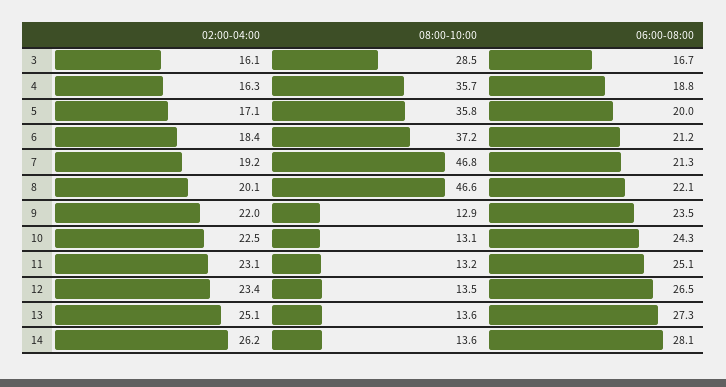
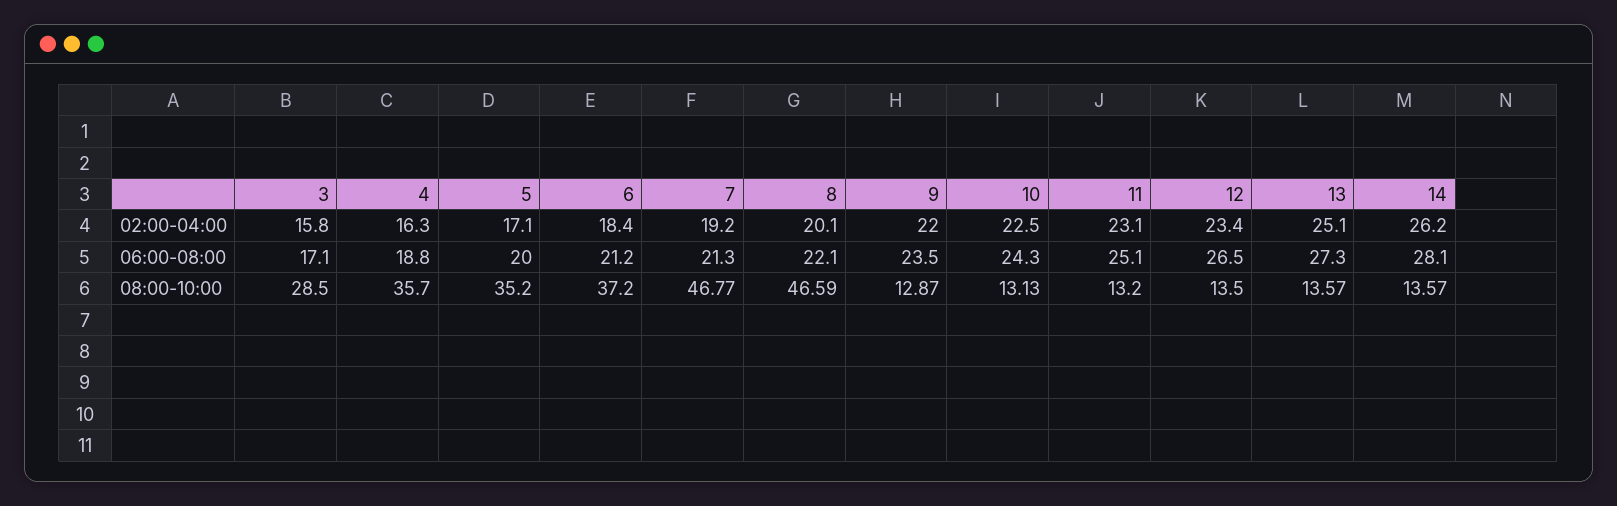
  {
    "02:00-04:00": {
-     "3": 16.1,
+     "3": 15.8,
      "4": 16.3,
      "5": 17.1,
      "6": 18.4,
      "7": 19.2,
      "8": 20.1,
      "9": 22,
      "10": 22.5,
      "11": 23.1,
      "12": 23.4,
      "13": 25.1,
      "14": 26.2
    },
    "08:00-10:00": {
      "3": 28.5,
      "4": 35.7,
-     "5": 35.8,
+     "5": 35.2,
      "6": 37.2,
      "7": 46.77,
      "8": 46.59,
      "9": 12.87,
      "10": 13.13,
      "11": 13.2,
      "12": 13.5,
      "13": 13.57,
      "14": 13.57
    },
    "06:00-08:00": {
-     "3": 16.7,
+     "3": 17.1,
      "4": 18.8,
      "5": 20,
      "6": 21.2,
      "7": 21.3,
      "8": 22.1,
      "9": 23.5,
      "10": 24.3,
      "11": 25.1,
      "12": 26.5,
      "13": 27.3,
      "14": 28.1
    }
  }

